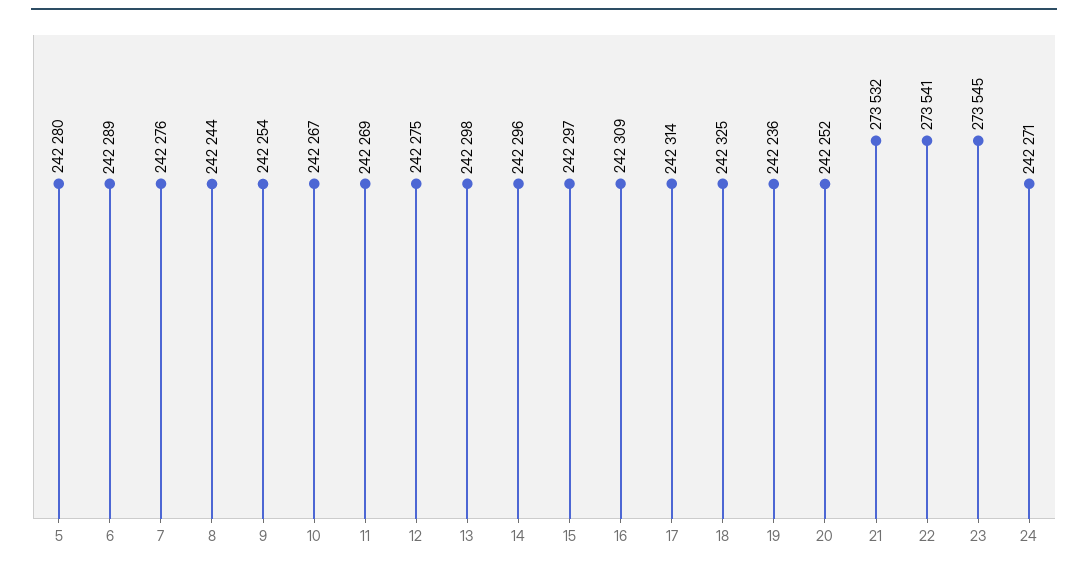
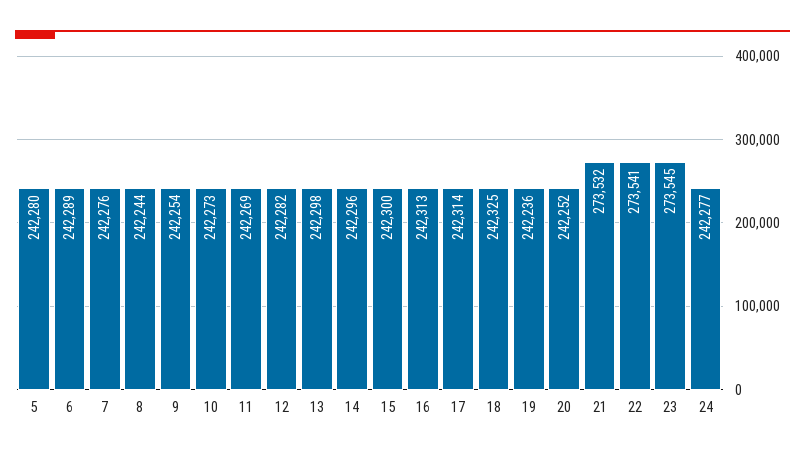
  {
    "5": 242280,
    "6": 242289,
    "7": 242276,
    "8": 242244,
    "9": 242254,
-   "10": 242267,
+   "10": 242273,
    "11": 242269,
-   "12": 242275,
+   "12": 242282,
    "13": 242298,
    "14": 242296,
-   "15": 242297,
+   "15": 242300,
-   "16": 242309,
+   "16": 242313,
    "17": 242314,
    "18": 242325,
    "19": 242236,
    "20": 242252,
    "21": 273532,
    "22": 273541,
    "23": 273545,
-   "24": 242271
+   "24": 242277
  }

